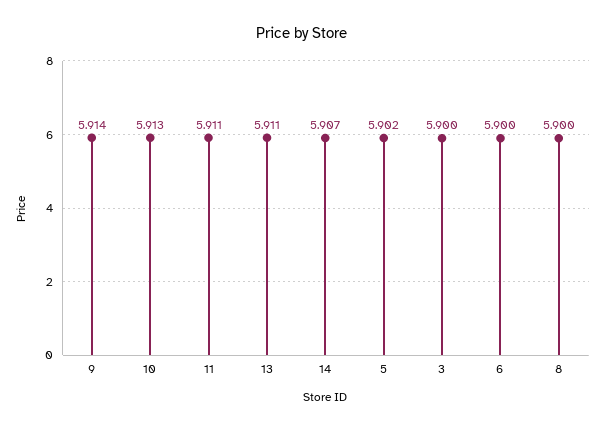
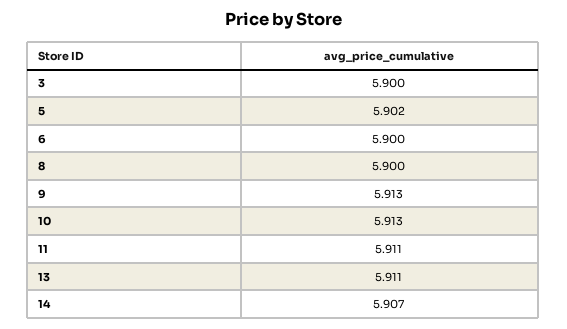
  {
-   "9": 5.914,
+   "9": 5.913,
    "10": 5.913,
    "11": 5.911,
    "13": 5.911,
    "14": 5.907,
    "5": 5.902,
    "3": 5.9,
    "6": 5.9,
    "8": 5.9
  }

